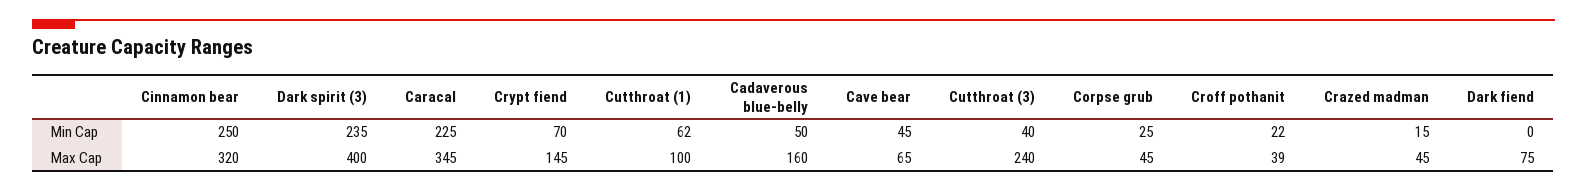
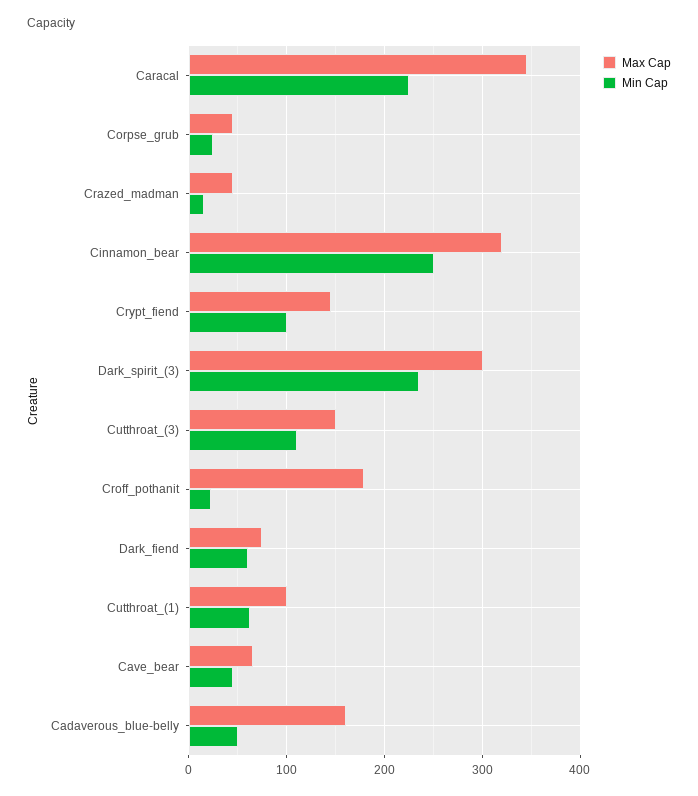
  {
    "Min Cap": {
      "Cinnamon bear": 250,
      "Dark spirit (3)": 235,
      "Caracal": 225,
-     "Crypt fiend": 70,
+     "Crypt fiend": 100,
      "Cutthroat (1)": 62,
      "Cadaverous blue-belly": 50,
      "Cave bear": 45,
-     "Cutthroat (3)": 40,
+     "Cutthroat (3)": 110,
      "Corpse grub": 25,
      "Croff pothanit": 22,
      "Crazed madman": 15,
-     "Dark fiend": 0
+     "Dark fiend": 60
    },
    "Max Cap": {
      "Cinnamon bear": 320,
-     "Dark spirit (3)": 400,
+     "Dark spirit (3)": 300,
      "Caracal": 345,
      "Crypt fiend": 145,
      "Cutthroat (1)": 100,
      "Cadaverous blue-belly": 160,
      "Cave bear": 65,
-     "Cutthroat (3)": 240,
+     "Cutthroat (3)": 150,
      "Corpse grub": 45,
-     "Croff pothanit": 39,
+     "Croff pothanit": 180,
      "Crazed madman": 45,
      "Dark fiend": 75
    }
  }

